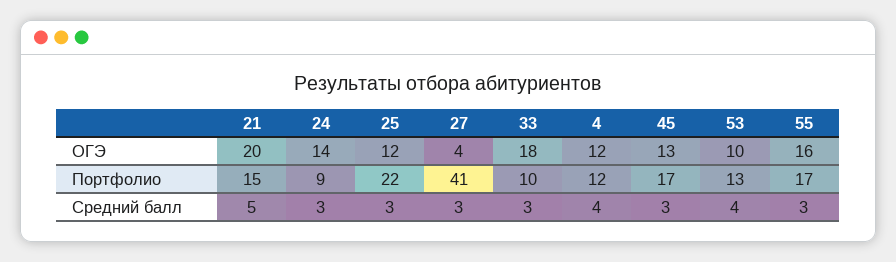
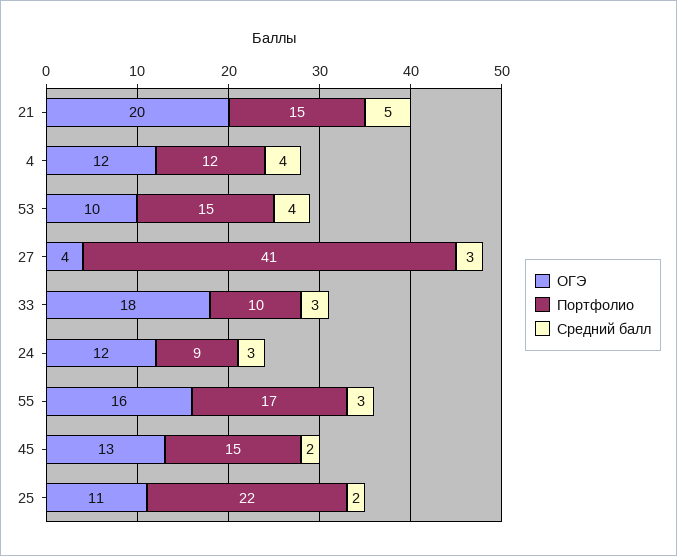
  {
    "ОГЭ": {
      "21": 20,
-     "24": 14,
+     "24": 12,
-     "25": 12,
+     "25": 11,
      "27": 4,
      "33": 18,
      "4": 12,
      "45": 13,
      "53": 10,
      "55": 16
    },
    "Портфолио": {
      "21": 15,
      "24": 9,
      "25": 22,
      "27": 41,
      "33": 10,
      "4": 12,
-     "45": 17,
+     "45": 15,
-     "53": 13,
+     "53": 15,
      "55": 17
    },
    "Средний балл": {
      "21": 5,
      "24": 3,
-     "25": 3,
+     "25": 2,
      "27": 3,
      "33": 3,
      "4": 4,
-     "45": 3,
+     "45": 2,
      "53": 4,
      "55": 3
    }
  }

